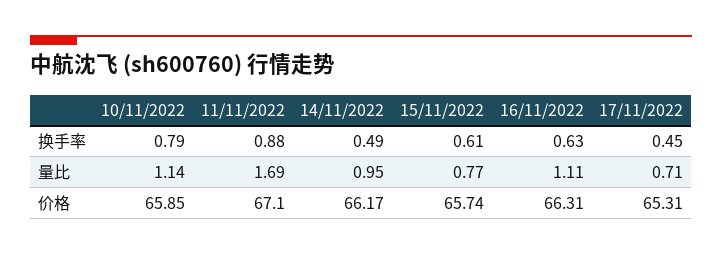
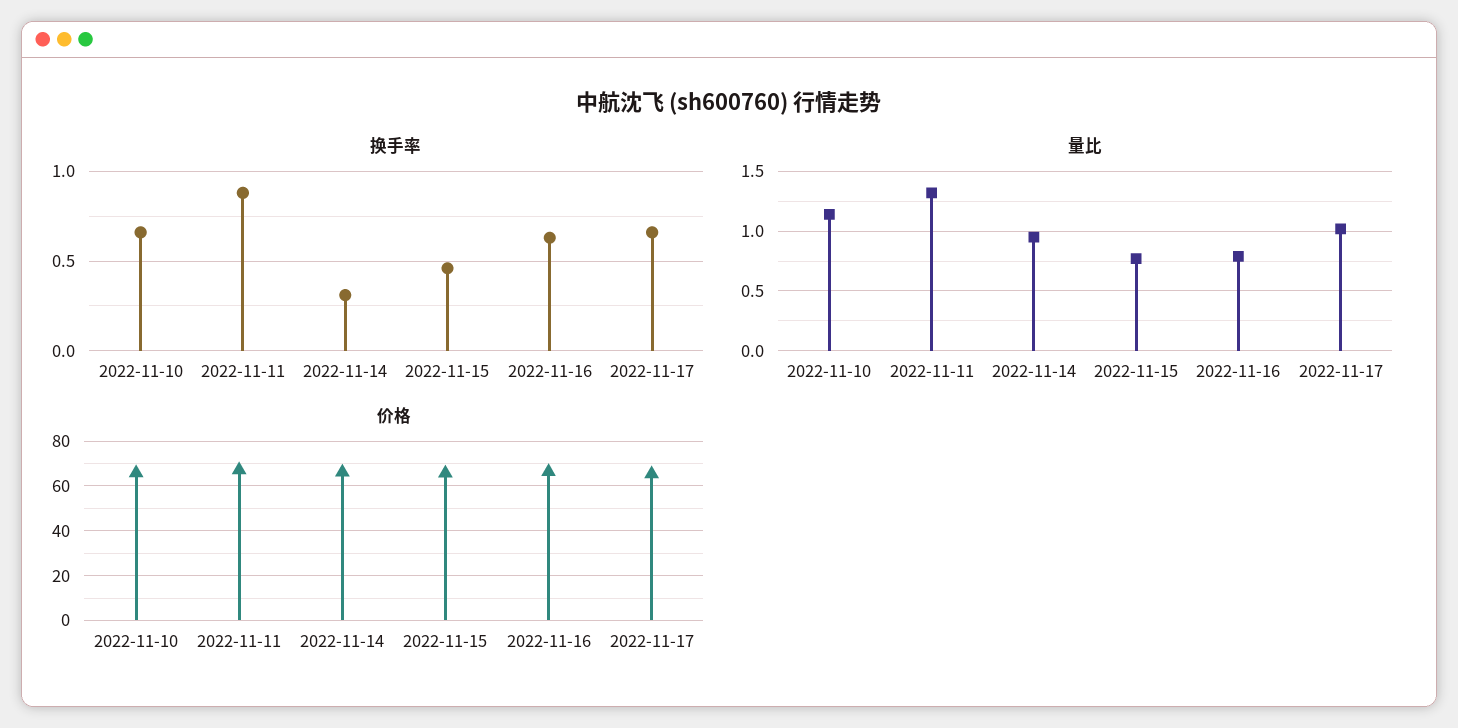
  {
    "换手率": {
-     "10/11/2022": 0.79,
+     "10/11/2022": 0.65,
      "11/11/2022": 0.88,
-     "14/11/2022": 0.49,
+     "14/11/2022": 0.3,
-     "15/11/2022": 0.61,
+     "15/11/2022": 0.45,
      "16/11/2022": 0.63,
-     "17/11/2022": 0.45
+     "17/11/2022": 0.65
    },
    "量比": {
      "10/11/2022": 1.14,
-     "11/11/2022": 1.69,
+     "11/11/2022": 1.3,
      "14/11/2022": 0.95,
      "15/11/2022": 0.77,
-     "16/11/2022": 1.11,
+     "16/11/2022": 0.8,
-     "17/11/2022": 0.71
+     "17/11/2022": 1
    },
    "价格": {
      "10/11/2022": 65.85,
      "11/11/2022": 67.1,
      "14/11/2022": 66.17,
      "15/11/2022": 65.74,
      "16/11/2022": 66.31,
      "17/11/2022": 65.31
    }
  }

